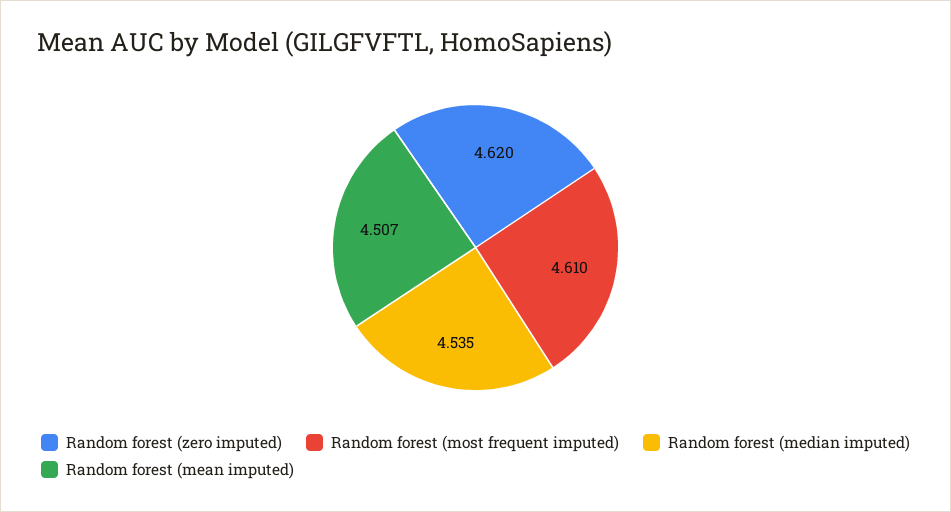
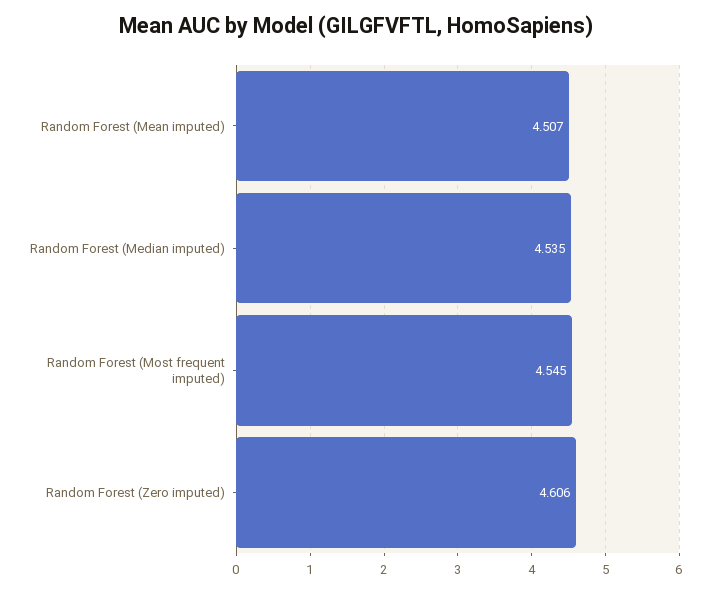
  {
-   "Random forest (zero imputed)": 4.62,
+   "Random forest (zero imputed)": 4.606,
-   "Random forest (most frequent imputed)": 4.61,
+   "Random forest (most frequent imputed)": 4.545,
    "Random forest (median imputed)": 4.535,
    "Random forest (mean imputed)": 4.507
  }

